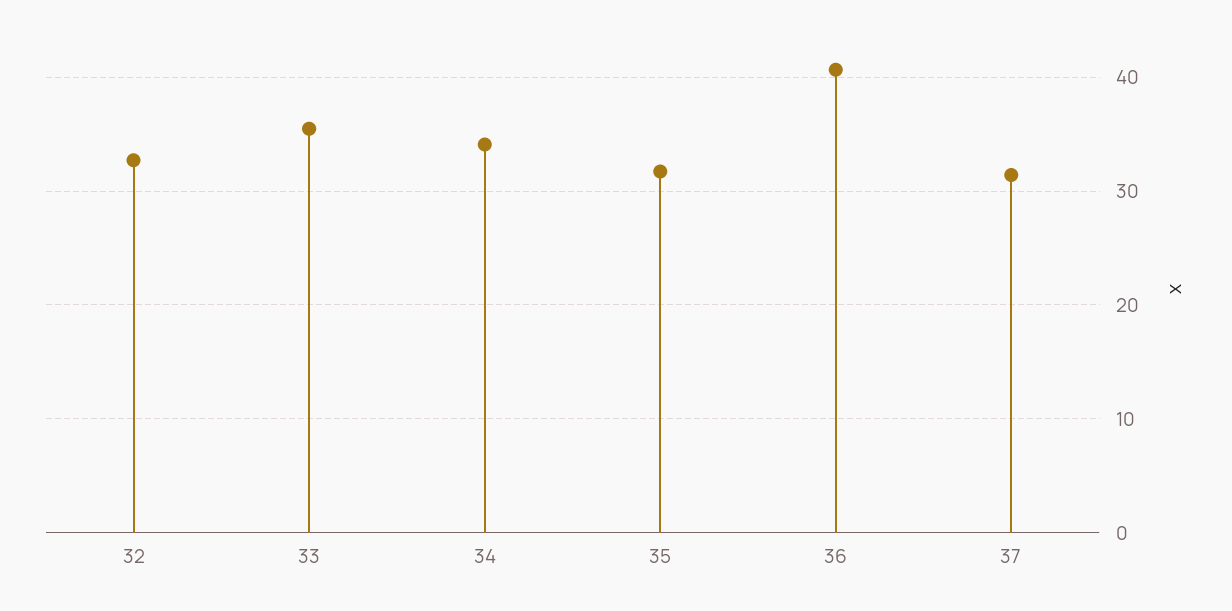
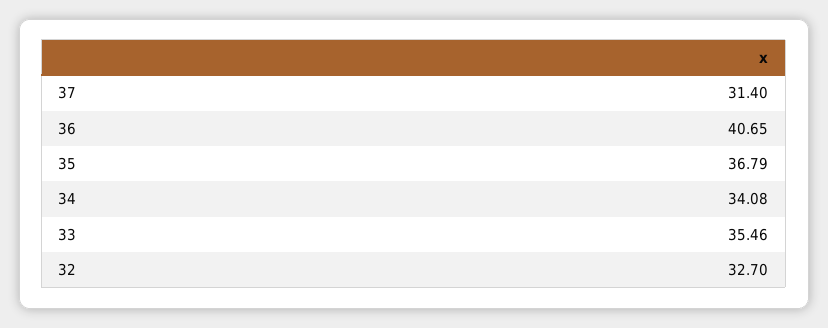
  {
    "32": 32.7,
    "33": 35.46,
    "34": 34.08,
-   "35": 32,
+   "35": 36.79,
    "36": 40.65,
    "37": 31.4
  }

